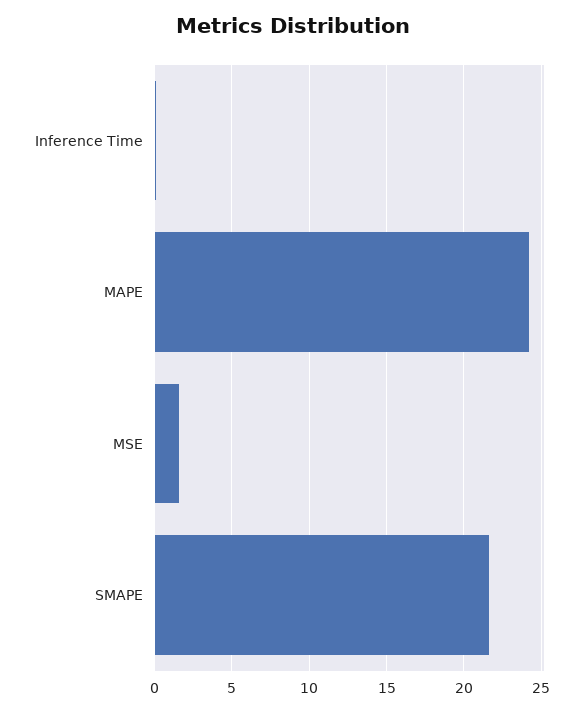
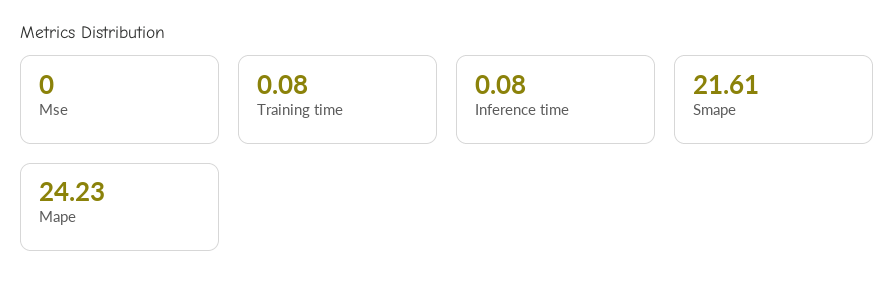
  {
    "Inference Time": 0.08,
    "MAPE": 24.23,
-   "MSE": 1.5,
+   "MSE": 0,
-   "SMAPE": 21.61
+   "SMAPE": 21.61,
+   "Training time": 0.08
  }

